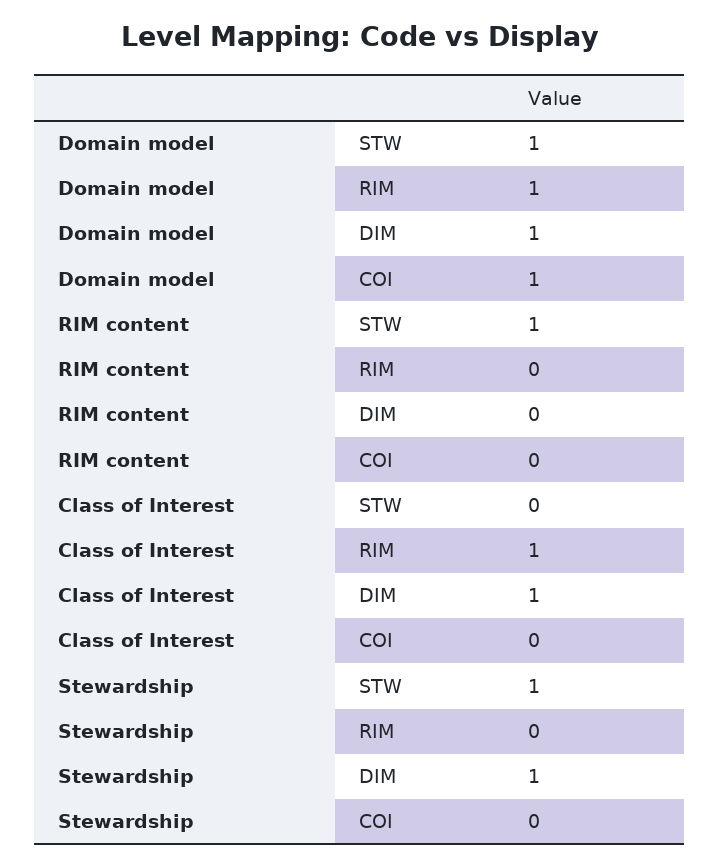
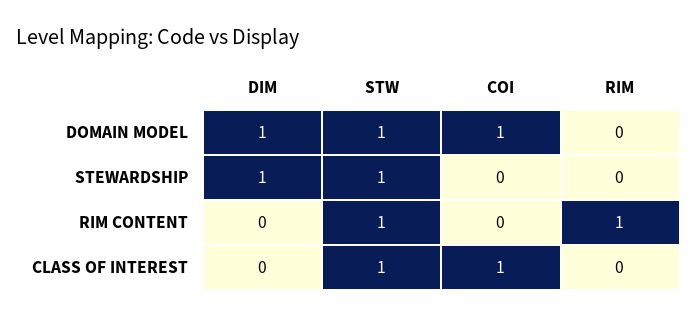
  {
    "Domain model": {
      "STW": 1,
-     "RIM": 1,
+     "RIM": 0,
      "DIM": 1,
      "COI": 1
    },
    "RIM content": {
      "STW": 1,
-     "RIM": 0,
+     "RIM": 1,
      "DIM": 0,
      "COI": 0
    },
    "Class of Interest": {
-     "STW": 0,
+     "STW": 1,
-     "RIM": 1,
+     "RIM": 0,
-     "DIM": 1,
+     "DIM": 0,
-     "COI": 0
+     "COI": 1
    },
    "Stewardship": {
      "STW": 1,
      "RIM": 0,
      "DIM": 1,
      "COI": 0
    }
  }

